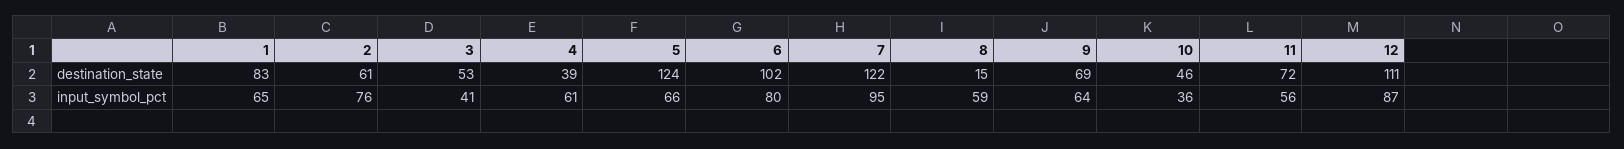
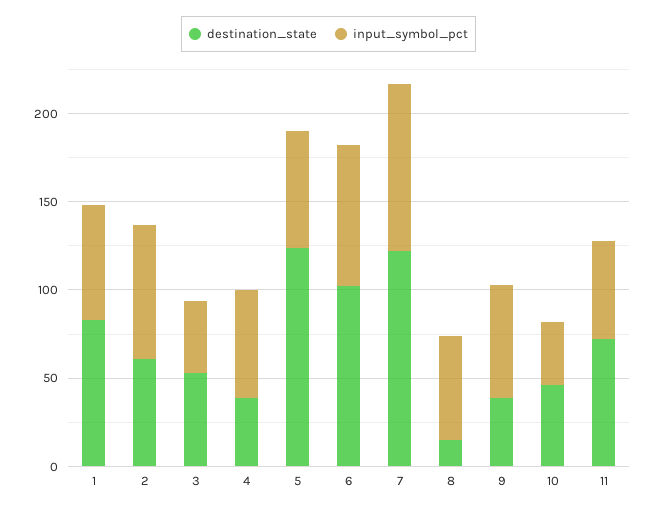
  {
    "destination_state": {
      "1": 83,
      "2": 61,
      "3": 53,
      "4": 39,
      "5": 124,
      "6": 102,
      "7": 122,
      "8": 15,
-     "9": 69,
+     "9": 40,
      "10": 46,
-     "11": 72,
+     "11": 72
-     "12": 111
    },
    "input_symbol_pct": {
      "1": 65,
      "2": 76,
      "3": 41,
      "4": 61,
      "5": 66,
      "6": 80,
      "7": 95,
      "8": 59,
      "9": 64,
      "10": 36,
-     "11": 56,
+     "11": 56
-     "12": 87
    }
  }

